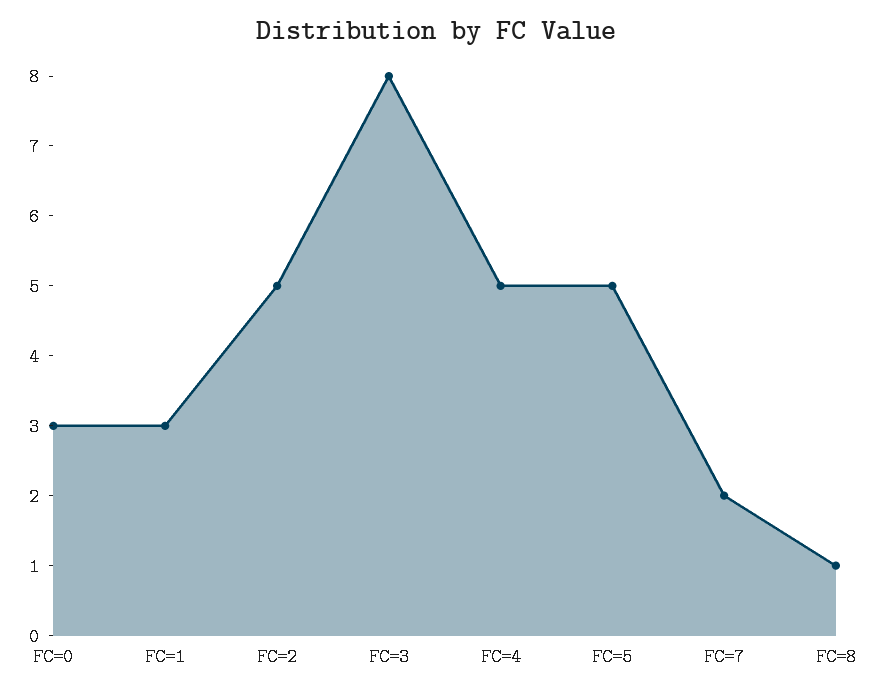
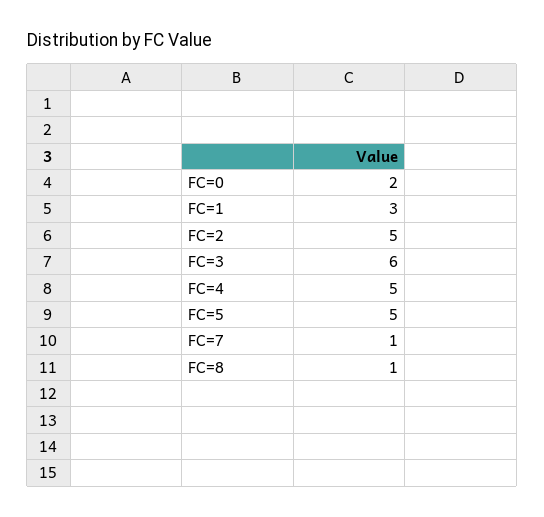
  {
-   "FC=0": 3,
+   "FC=0": 2,
    "FC=1": 3,
    "FC=2": 5,
-   "FC=3": 8,
+   "FC=3": 6,
    "FC=4": 5,
    "FC=5": 5,
-   "FC=7": 2,
+   "FC=7": 1,
    "FC=8": 1
  }

